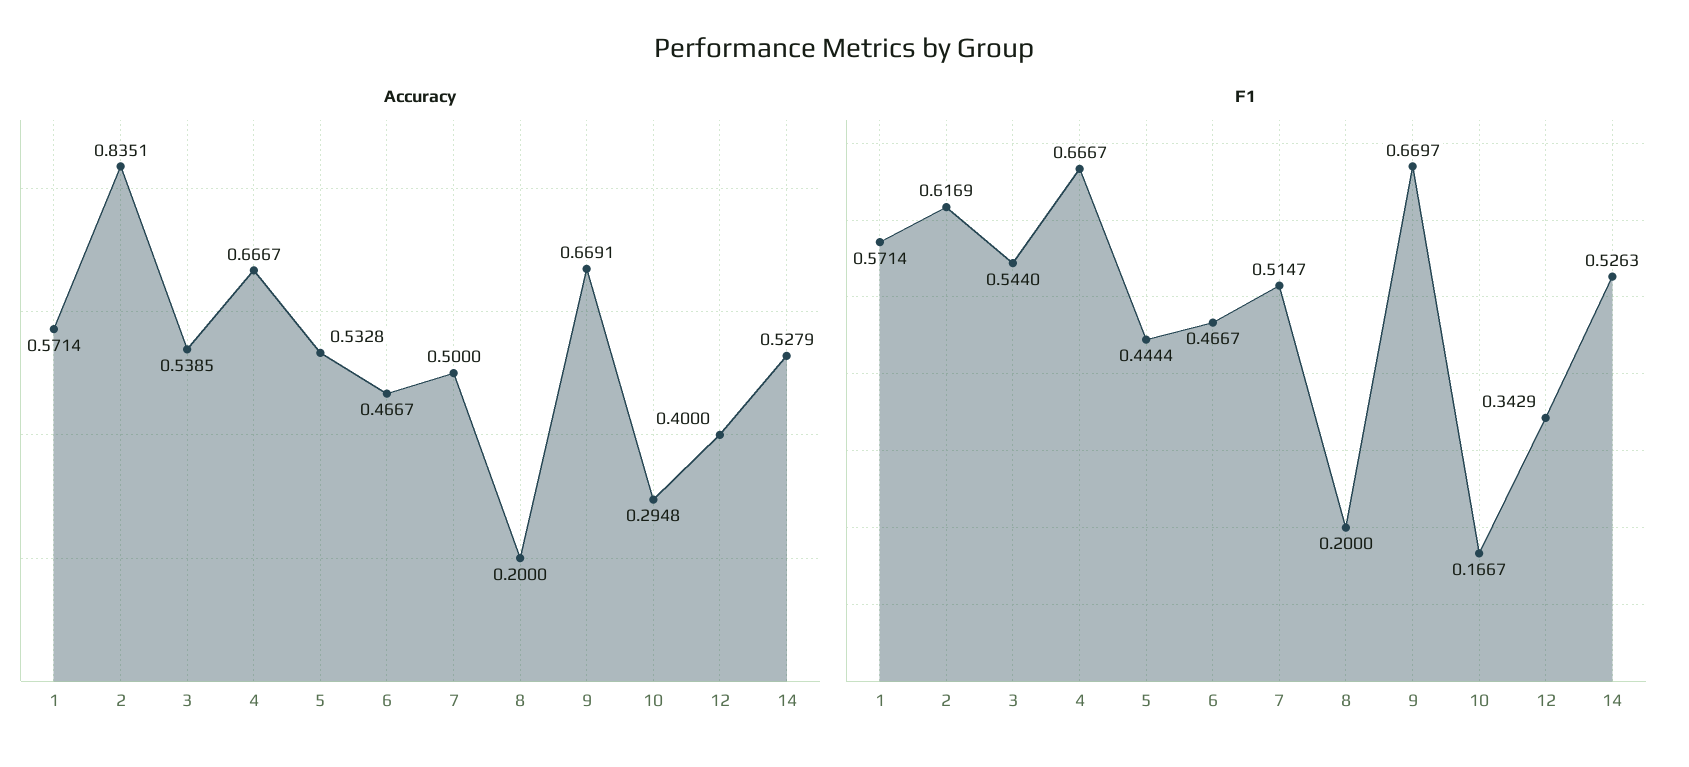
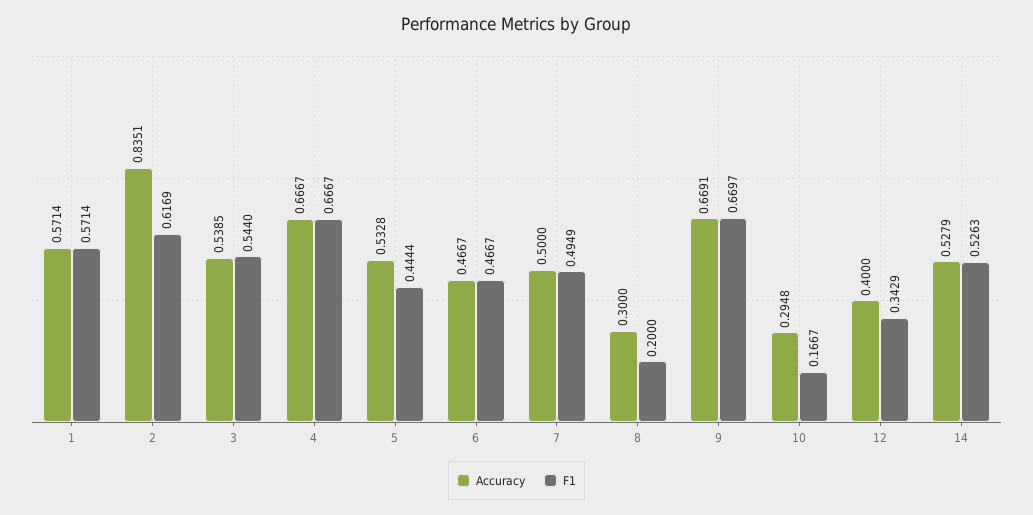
  {
    "Accuracy": {
      "1": 0.5714,
      "2": 0.8351,
      "3": 0.5385,
      "4": 0.6667,
      "5": 0.5328,
      "6": 0.4667,
      "7": 0.5,
-     "8": 0.2,
+     "8": 0.3,
      "9": 0.6691,
      "10": 0.2948,
      "12": 0.4,
      "14": 0.5279
    },
    "F1": {
      "1": 0.5714,
      "2": 0.6169,
      "3": 0.544,
      "4": 0.6667,
      "5": 0.4444,
      "6": 0.4667,
-     "7": 0.5147,
+     "7": 0.4949,
      "8": 0.2,
      "9": 0.6697,
      "10": 0.1667,
      "12": 0.3429,
      "14": 0.5263
    }
  }

